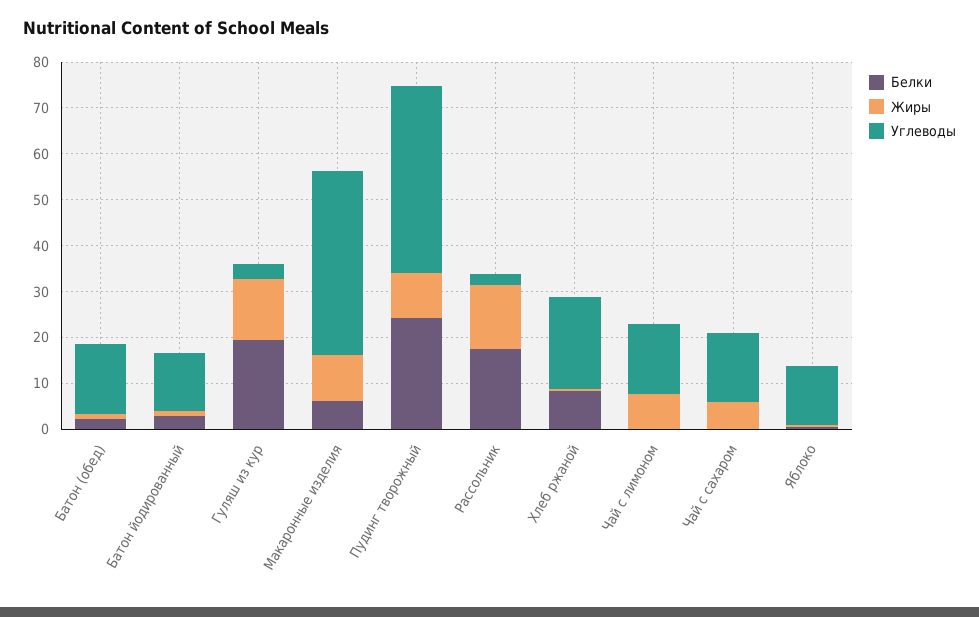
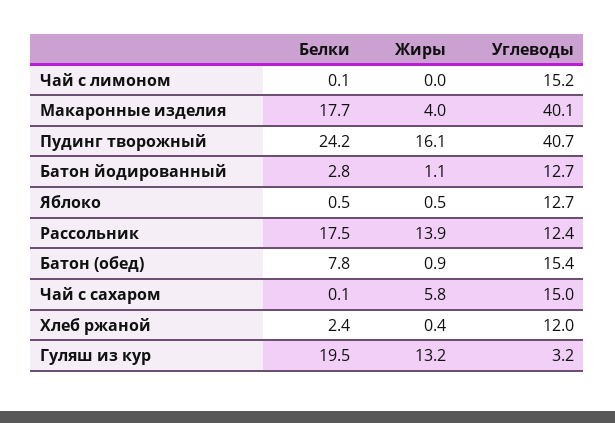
  {
    "Белки": {
-     "Батон (обед)": 2,
+     "Батон (обед)": 7.8,
      "Батон йодированный": 2.8,
      "Гуляш из кур": 19.5,
-     "Макаронные изделия": 6,
+     "Макаронные изделия": 17.7,
      "Пудинг творожный": 24.2,
      "Рассольник": 17.5,
-     "Хлеб ржаной": 8,
+     "Хлеб ржаной": 2.4,
      "Чай с лимоном": 0.1,
      "Чай с сахаром": 0.1,
      "Яблоко": 0.5
    },
    "Жиры": {
      "Батон (обед)": 0.9,
      "Батон йодированный": 1.1,
      "Гуляш из кур": 13.2,
-     "Макаронные изделия": 10,
+     "Макаронные изделия": 4,
-     "Пудинг творожный": 10,
+     "Пудинг творожный": 16.1,
      "Рассольник": 13.9,
      "Хлеб ржаной": 0.4,
-     "Чай с лимоном": 8,
+     "Чай с лимоном": 0,
      "Чай с сахаром": 5.8,
      "Яблоко": 0.5
    },
    "Углеводы": {
      "Батон (обед)": 15.4,
      "Батон йодированный": 12.7,
      "Гуляш из кур": 3.2,
      "Макаронные изделия": 40.1,
      "Пудинг творожный": 40.7,
-     "Рассольник": 2,
+     "Рассольник": 12.4,
-     "Хлеб ржаной": 20,
+     "Хлеб ржаной": 12,
      "Чай с лимоном": 15.2,
      "Чай с сахаром": 15,
      "Яблоко": 12.7
    }
  }

